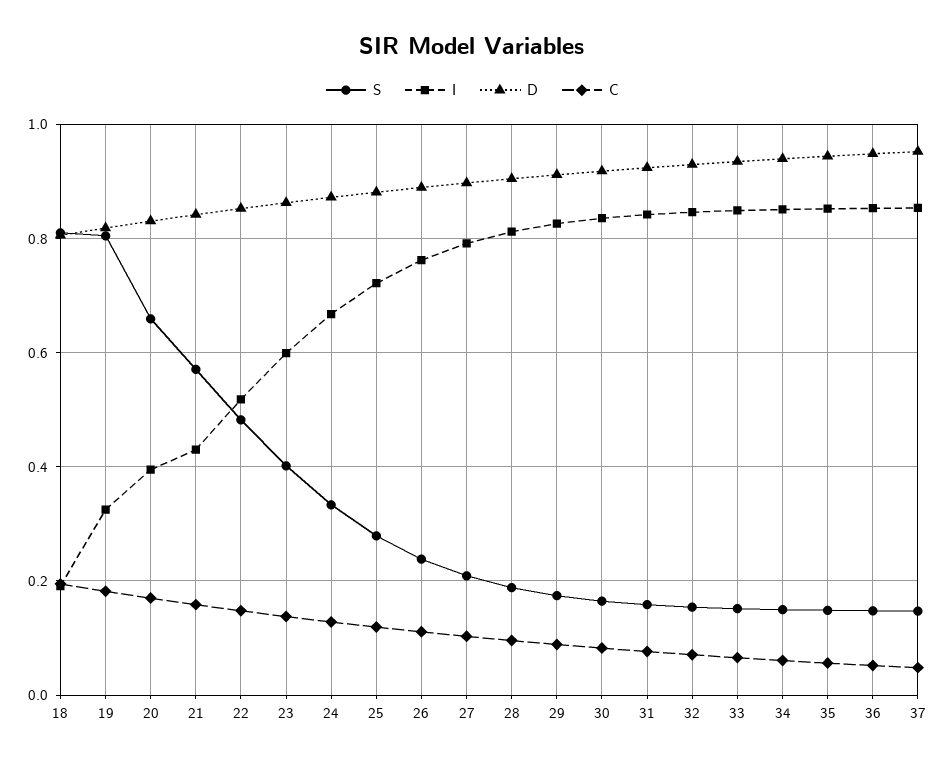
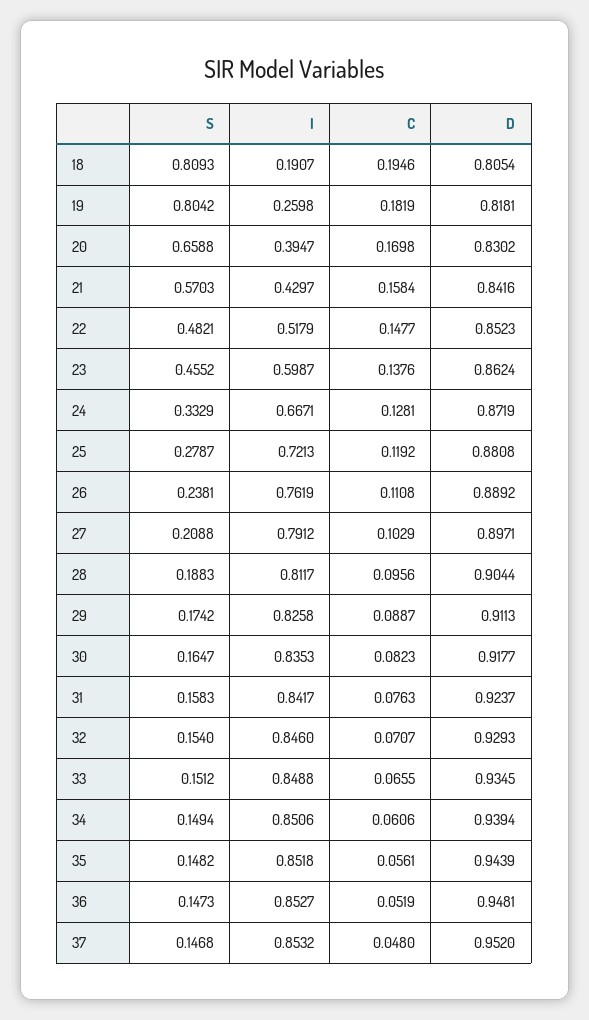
  {
    "S": {
      "18": 0.8093,
      "19": 0.8042,
      "20": 0.6588,
      "21": 0.5703,
      "22": 0.4821,
-     "23": 0.4,
+     "23": 0.4552,
      "24": 0.3329,
      "25": 0.2787,
      "26": 0.2381,
      "27": 0.2088,
      "28": 0.1883,
      "29": 0.1742,
      "30": 0.1647,
      "31": 0.1583,
      "32": 0.154,
      "33": 0.1512,
      "34": 0.1494,
      "35": 0.1482,
      "36": 0.1473,
      "37": 0.1468
    },
    "I": {
      "18": 0.1907,
-     "19": 0.32,
+     "19": 0.2598,
      "20": 0.3947,
      "21": 0.4297,
      "22": 0.5179,
      "23": 0.5987,
      "24": 0.6671,
      "25": 0.7213,
      "26": 0.7619,
      "27": 0.7912,
      "28": 0.8117,
      "29": 0.8258,
      "30": 0.8353,
      "31": 0.8417,
      "32": 0.846,
      "33": 0.8488,
      "34": 0.8506,
      "35": 0.8518,
      "36": 0.8527,
      "37": 0.8532
    },
    "D": {
      "18": 0.8054,
      "19": 0.8181,
      "20": 0.8302,
      "21": 0.8416,
      "22": 0.8523,
      "23": 0.8624,
      "24": 0.8719,
      "25": 0.8808,
      "26": 0.8892,
      "27": 0.8971,
      "28": 0.9044,
      "29": 0.9113,
      "30": 0.9177,
      "31": 0.9237,
      "32": 0.9293,
      "33": 0.9345,
      "34": 0.9394,
      "35": 0.9439,
      "36": 0.9481,
      "37": 0.952
    },
    "C": {
      "18": 0.1946,
      "19": 0.1819,
      "20": 0.1698,
      "21": 0.1584,
      "22": 0.1477,
      "23": 0.1376,
      "24": 0.1281,
      "25": 0.1192,
      "26": 0.1108,
      "27": 0.1029,
      "28": 0.0956,
      "29": 0.0887,
      "30": 0.0823,
      "31": 0.0763,
      "32": 0.0707,
      "33": 0.0655,
      "34": 0.0606,
      "35": 0.0561,
      "36": 0.0519,
      "37": 0.048
    }
  }

